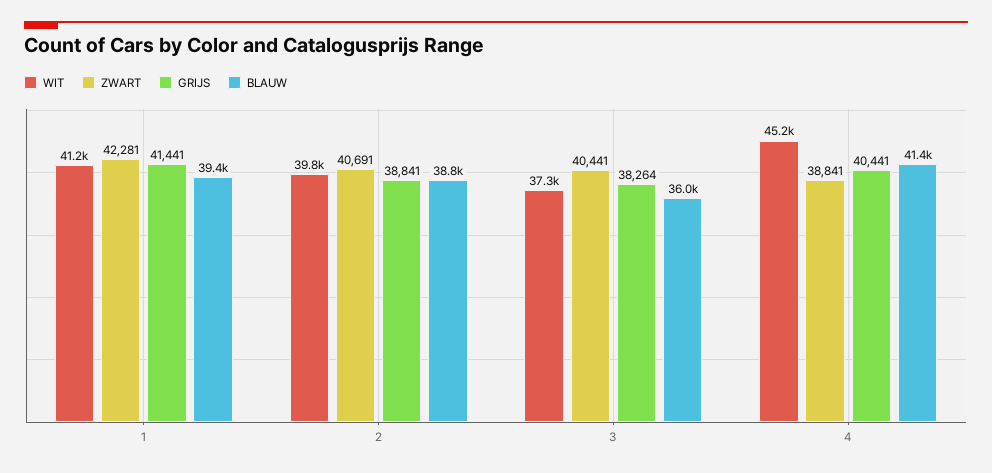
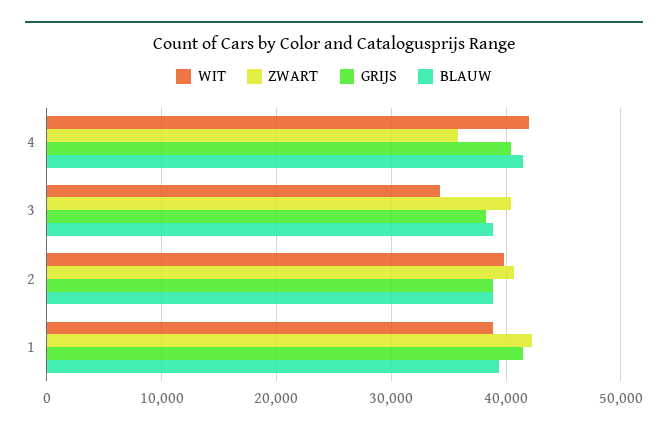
  {
    "WIT": {
-     "1": 41200,
+     "1": 39000,
      "2": 39800,
-     "3": 37300,
+     "3": 34000,
-     "4": 45200
+     "4": 42000
    },
    "ZWART": {
      "1": 42281,
      "2": 40691,
      "3": 40441,
-     "4": 38841
+     "4": 36000
    },
    "GRIJS": {
      "1": 41441,
      "2": 38841,
      "3": 38264,
      "4": 40441
    },
    "BLAUW": {
      "1": 39400,
      "2": 38800,
-     "3": 36000,
+     "3": 39000,
      "4": 41400
    }
  }

